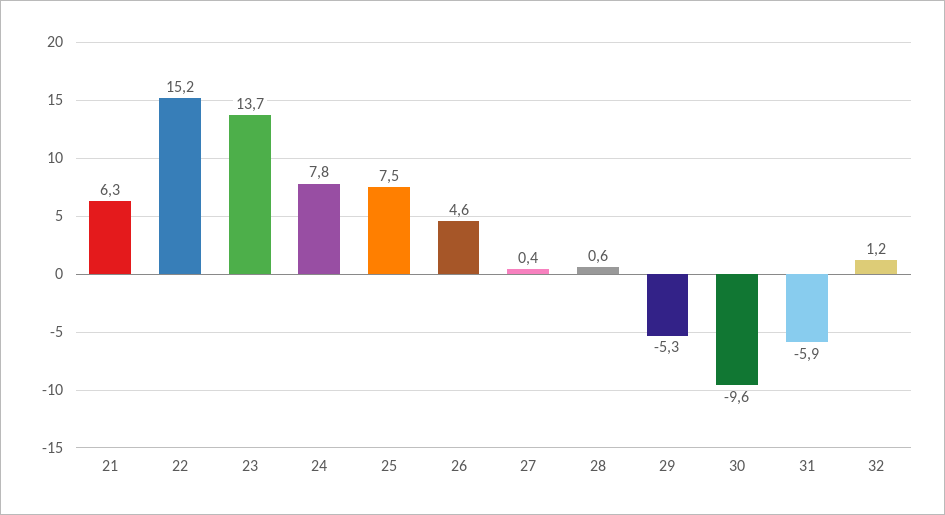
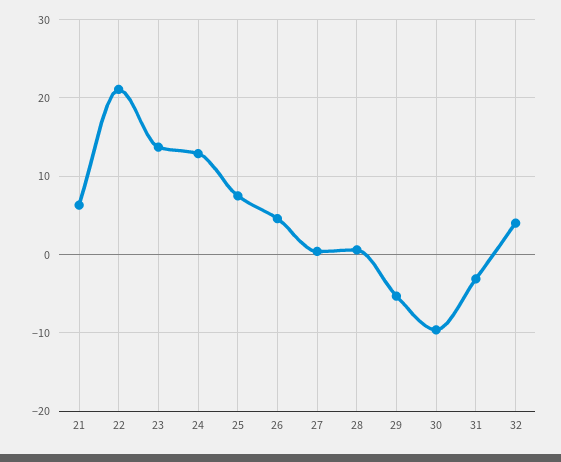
  {
    "21": 6.3,
-   "22": 15.2,
+   "22": 21,
    "23": 13.7,
-   "24": 7.8,
+   "24": 13,
    "25": 7.5,
    "26": 4.6,
    "27": 0.4,
    "28": 0.6,
    "29": -5.3,
    "30": -9.6,
-   "31": -5.9,
+   "31": -3,
-   "32": 1.2
+   "32": 4
  }

